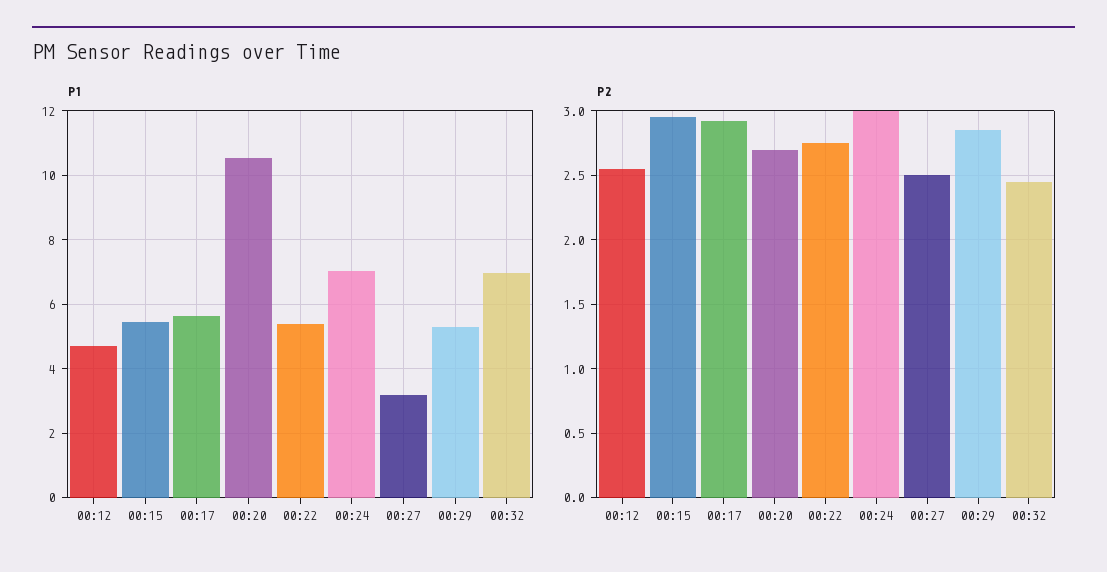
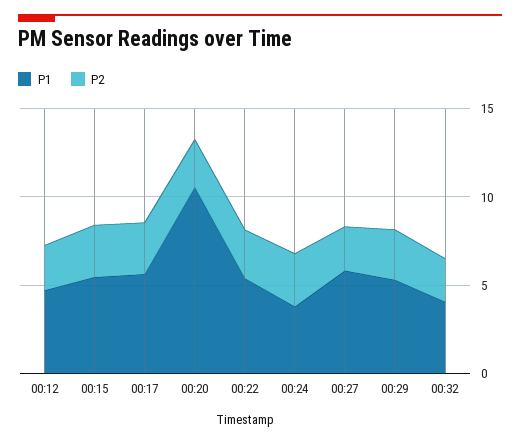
  {
    "P1": {
      "00:12": 4.8,
      "00:15": 5.4,
      "00:17": 5.6,
      "00:20": 10.6,
      "00:22": 5.4,
-     "00:24": 7,
+     "00:24": 4,
-     "00:27": 3.2,
+     "00:27": 6,
      "00:29": 5.4,
-     "00:32": 7
+     "00:32": 4
    },
    "P2": {
      "00:12": 2.55,
      "00:15": 2.95,
      "00:17": 2.9,
      "00:20": 2.7,
      "00:22": 2.75,
      "00:24": 3,
      "00:27": 2.5,
      "00:29": 2.85,
      "00:32": 2.45
    }
  }

